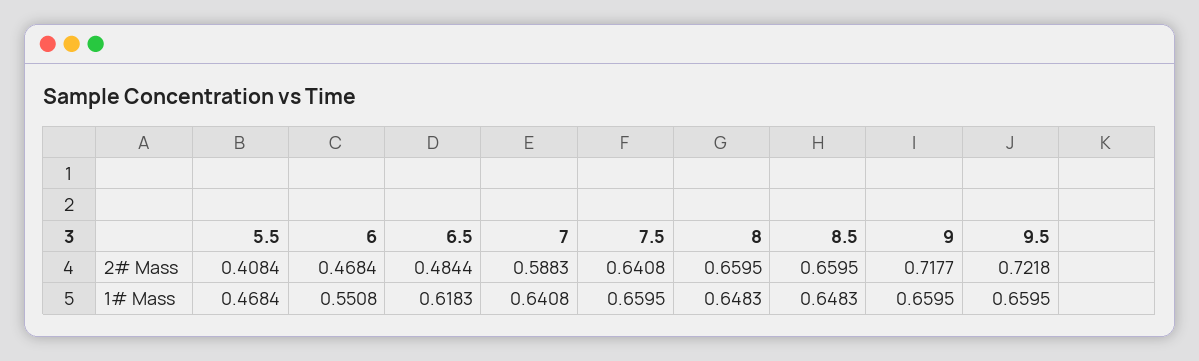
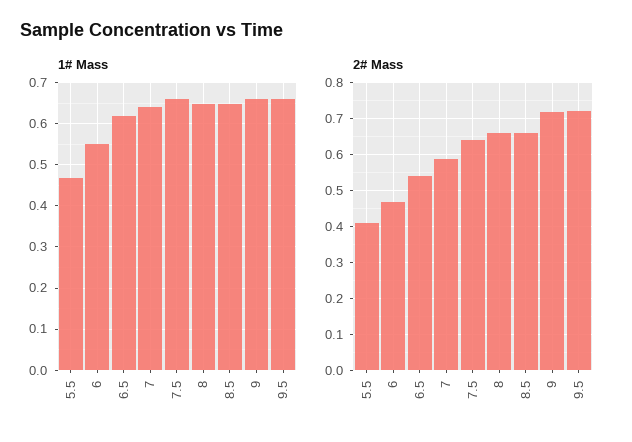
  {
    "2# Mass": {
      "5.5": 0.4084,
      "6": 0.4684,
-     "6.5": 0.4844,
+     "6.5": 0.54,
      "7": 0.5883,
      "7.5": 0.6408,
      "8": 0.6595,
      "8.5": 0.6595,
      "9": 0.7177,
      "9.5": 0.7218
    },
    "1# Mass": {
      "5.5": 0.4684,
      "6": 0.5508,
      "6.5": 0.6183,
      "7": 0.6408,
      "7.5": 0.6595,
      "8": 0.6483,
      "8.5": 0.6483,
      "9": 0.6595,
      "9.5": 0.6595
    }
  }

